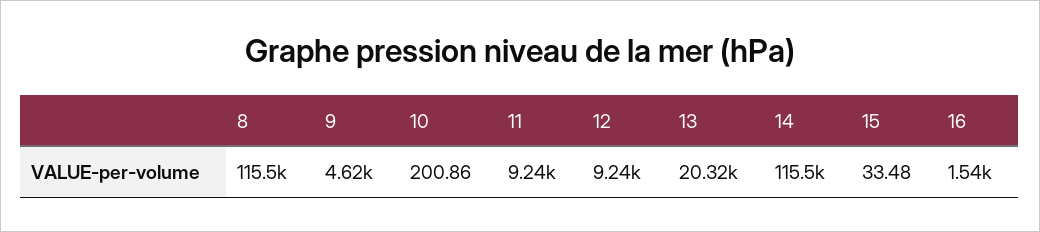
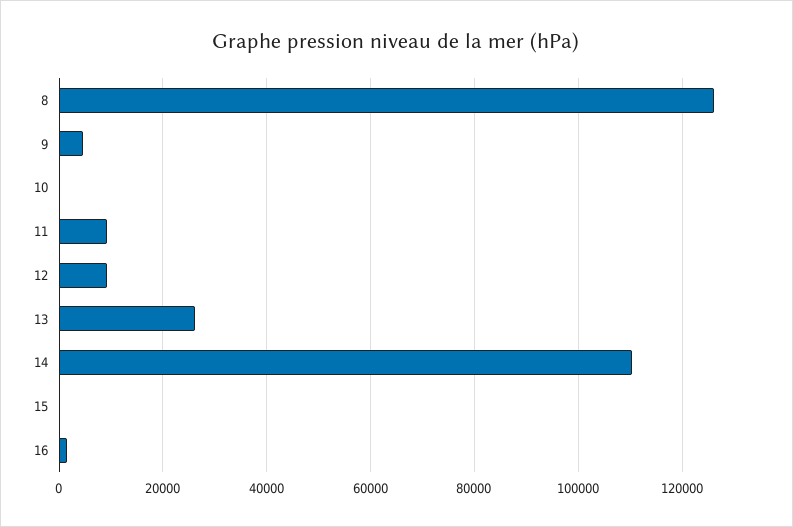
  {
-   "8": 115500,
+   "8": 126000,
    "9": 4620,
    "10": 200.86,
    "11": 9240,
    "12": 9240,
-   "13": 20320,
+   "13": 26000,
-   "14": 115500,
+   "14": 110000,
    "15": 33.48,
    "16": 1540
  }

